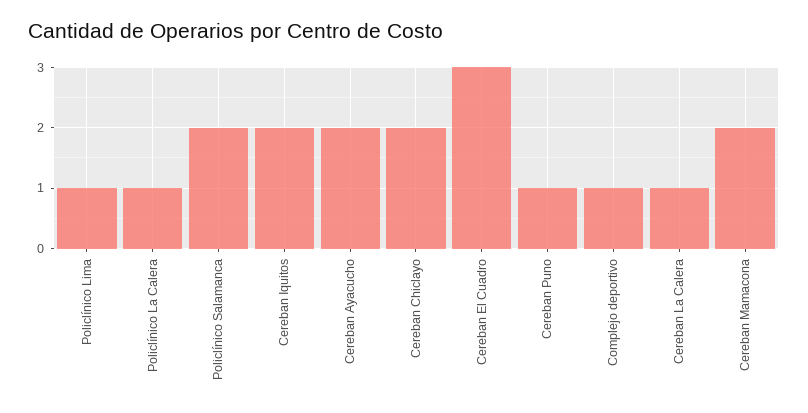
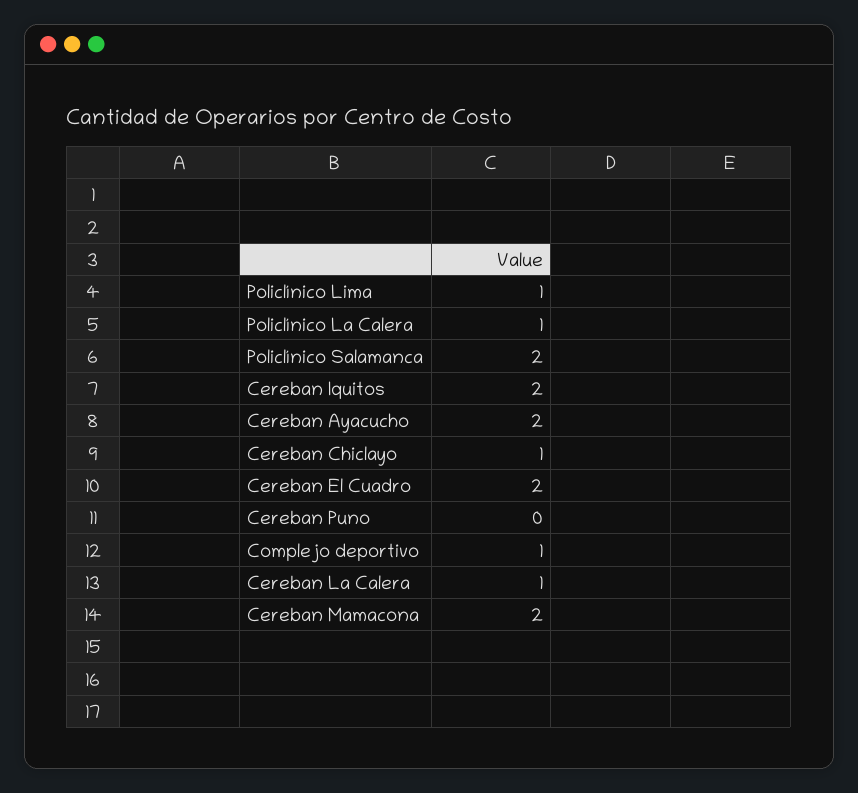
  {
    "Policlínico Lima": 1,
    "Policlínico La Calera": 1,
    "Policlínico Salamanca": 2,
    "Cereban Iquitos": 2,
    "Cereban Ayacucho": 2,
-   "Cereban Chiclayo": 2,
+   "Cereban Chiclayo": 1,
-   "Cereban El Cuadro": 3,
+   "Cereban El Cuadro": 2,
-   "Cereban Puno": 1,
+   "Cereban Puno": 0,
    "Complejo deportivo": 1,
    "Cereban La Calera": 1,
    "Cereban Mamacona": 2
  }

